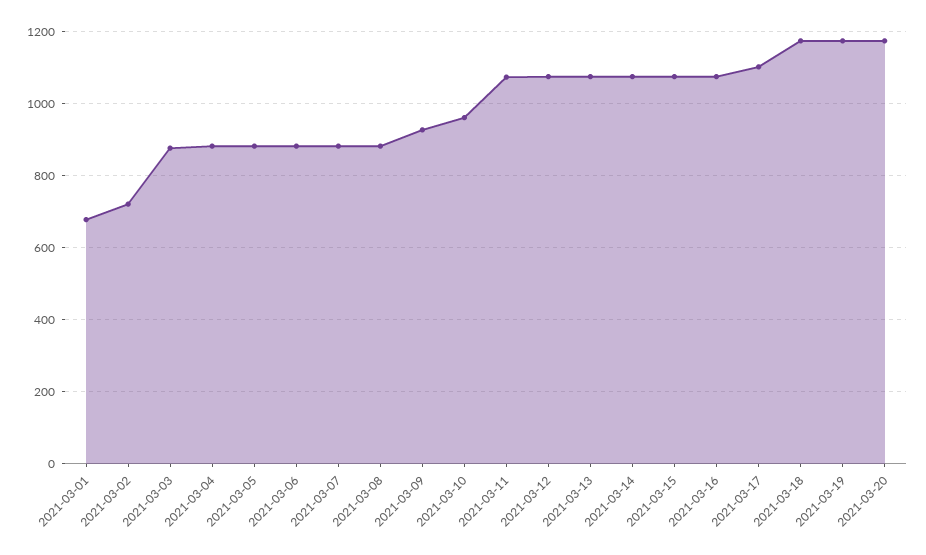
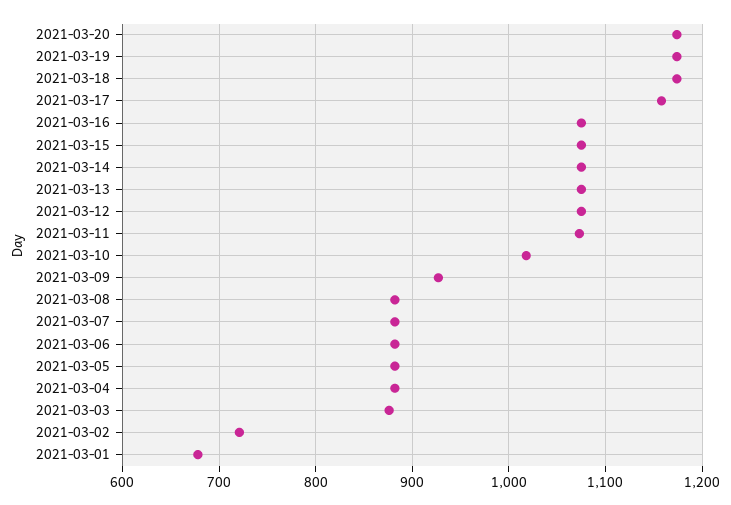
  {
    "2021-03-01": 680,
    "2021-03-02": 720,
    "2021-03-03": 880,
    "2021-03-04": 880,
    "2021-03-05": 880,
    "2021-03-06": 880,
    "2021-03-07": 880,
    "2021-03-08": 880,
    "2021-03-09": 930,
-   "2021-03-10": 960,
+   "2021-03-10": 1020,
    "2021-03-11": 1070,
    "2021-03-12": 1080,
    "2021-03-13": 1080,
    "2021-03-14": 1080,
    "2021-03-15": 1080,
    "2021-03-16": 1080,
-   "2021-03-17": 1100,
+   "2021-03-17": 1160,
    "2021-03-18": 1170,
    "2021-03-19": 1170,
    "2021-03-20": 1170
  }

